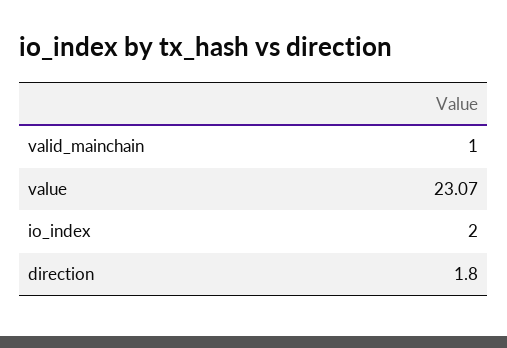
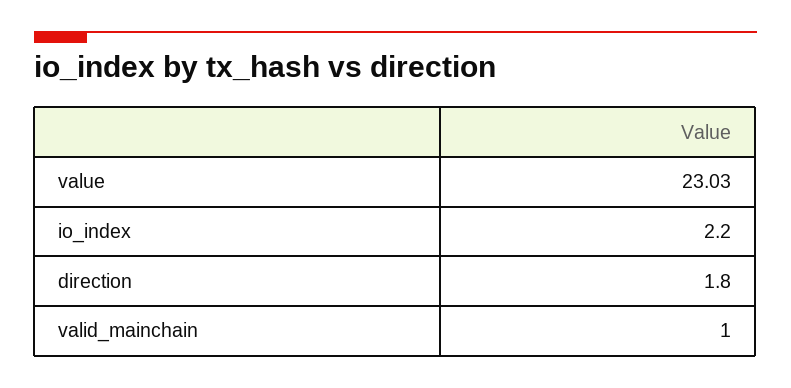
  {
    "valid_mainchain": 1,
-   "value": 23.07,
+   "value": 23.03,
-   "io_index": 2,
+   "io_index": 2.2,
    "direction": 1.8
  }

